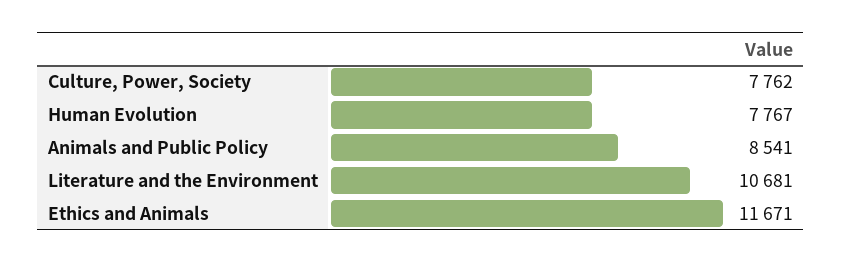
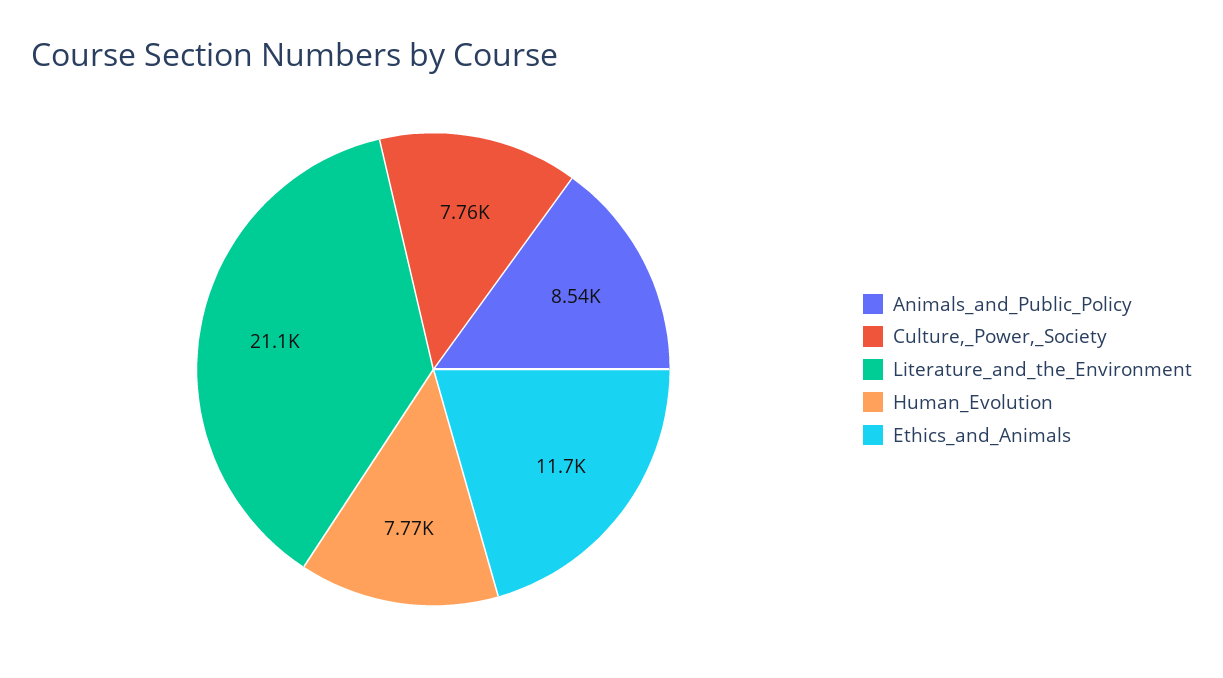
  {
    "Culture, Power, Society": 7762,
    "Human Evolution": 7767,
    "Animals and Public Policy": 8541,
-   "Literature and the Environment": 10681,
+   "Literature and the Environment": 21100,
    "Ethics and Animals": 11671
  }

